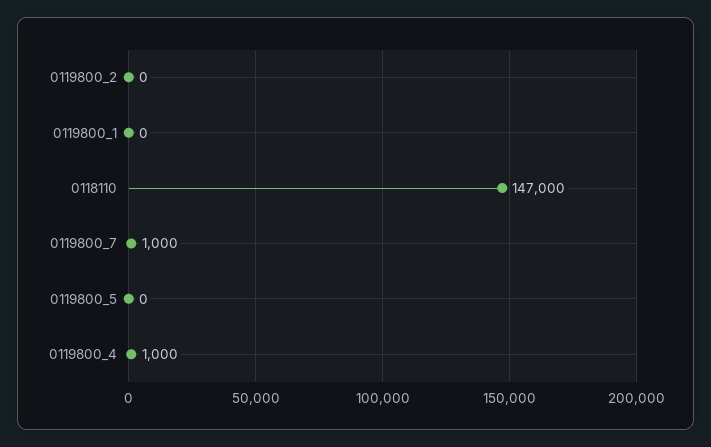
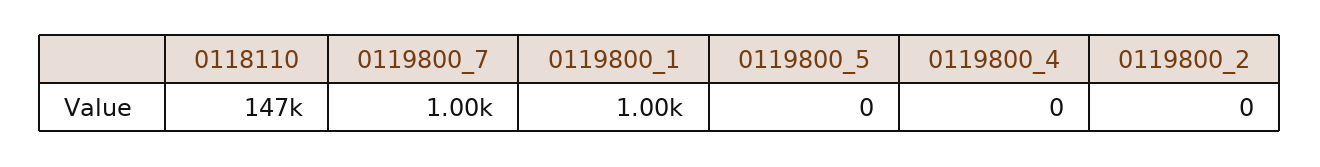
  {
    "0119800_2": 0,
-   "0119800_1": 0,
+   "0119800_1": 1000,
    "0118110": 147000,
    "0119800_7": 1000,
    "0119800_5": 0,
-   "0119800_4": 1000
+   "0119800_4": 0
  }

